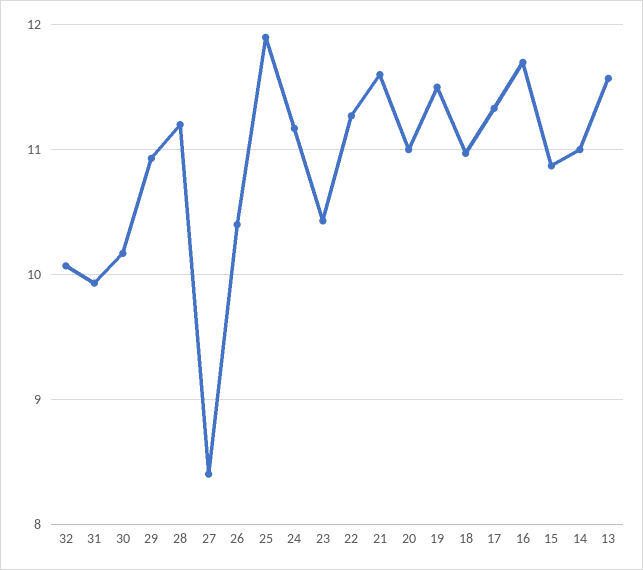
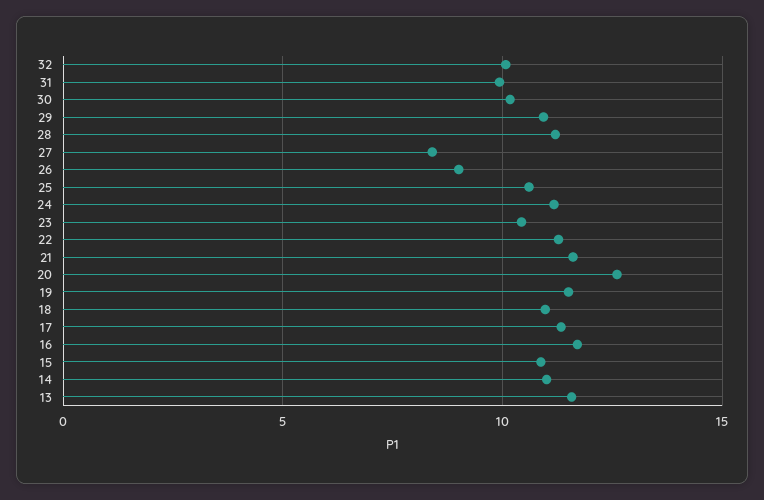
  {
    "32": 10.1,
    "31": 9.9,
    "30": 10.2,
    "29": 10.9,
    "28": 11.2,
    "27": 8.4,
-   "26": 10.4,
+   "26": 9,
-   "25": 11.9,
+   "25": 10.5,
    "24": 11.2,
    "23": 10.4,
    "22": 11.3,
    "21": 11.6,
-   "20": 11,
+   "20": 12.5,
    "19": 11.5,
    "18": 11,
    "17": 11.3,
    "16": 11.7,
    "15": 10.9,
    "14": 11,
    "13": 11.6
  }

